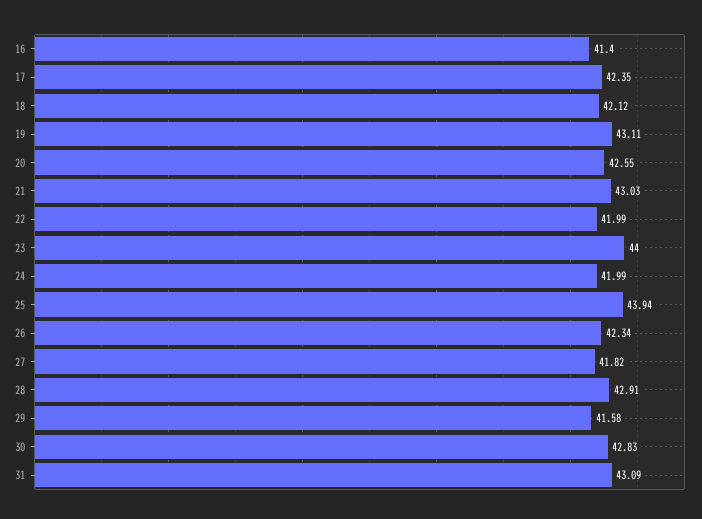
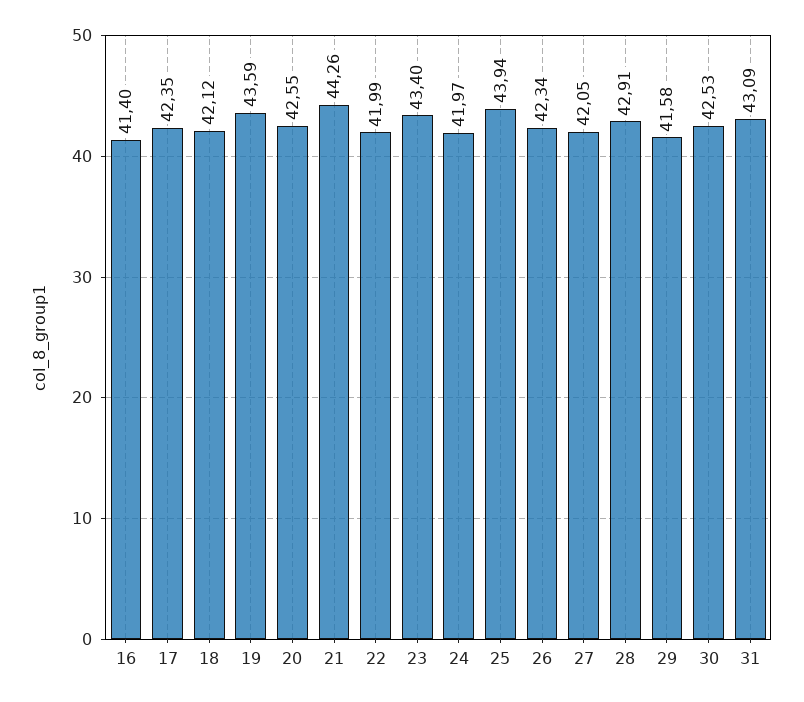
  {
    "16": 41.4,
    "17": 42.35,
    "18": 42.12,
-   "19": 43.11,
+   "19": 43.59,
    "20": 42.55,
-   "21": 43.03,
+   "21": 44.26,
    "22": 41.99,
-   "23": 44,
+   "23": 43.4,
-   "24": 41.99,
+   "24": 41.97,
    "25": 43.94,
    "26": 42.34,
-   "27": 41.82,
+   "27": 42.05,
    "28": 42.91,
    "29": 41.58,
-   "30": 42.83,
+   "30": 42.53,
    "31": 43.09
  }

